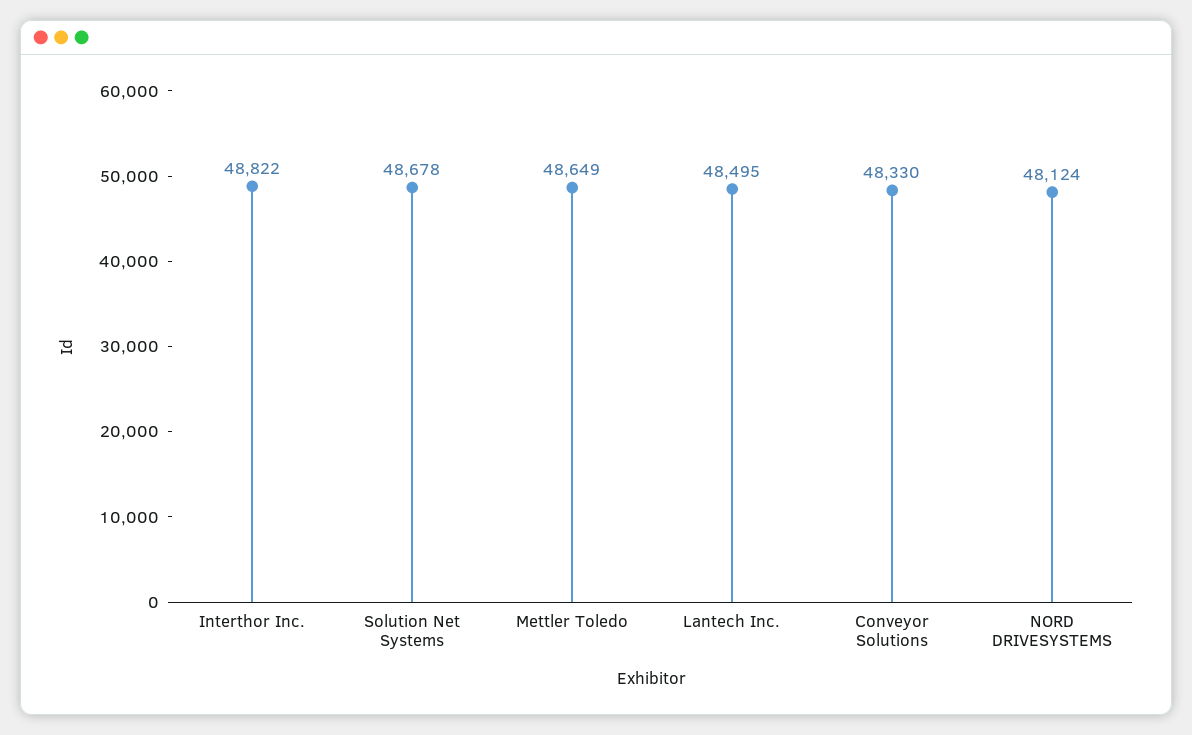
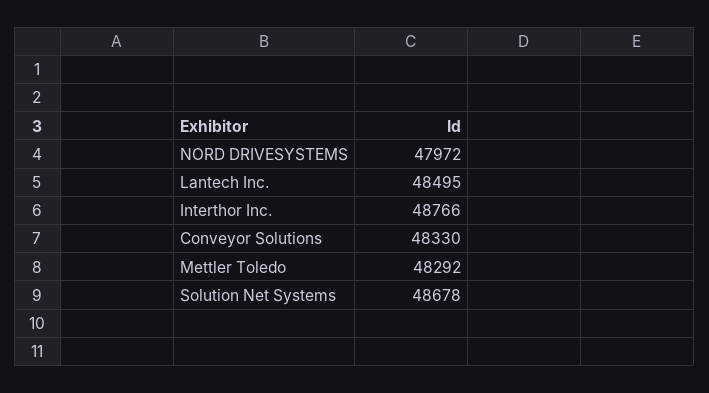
  {
-   "Interthor Inc.": 48822,
+   "Interthor Inc.": 48766,
    "Solution Net Systems": 48678,
-   "Mettler Toledo": 48649,
+   "Mettler Toledo": 48292,
    "Lantech Inc.": 48495,
    "Conveyor Solutions": 48330,
-   "NORD DRIVESYSTEMS": 48124
+   "NORD DRIVESYSTEMS": 47972
  }

